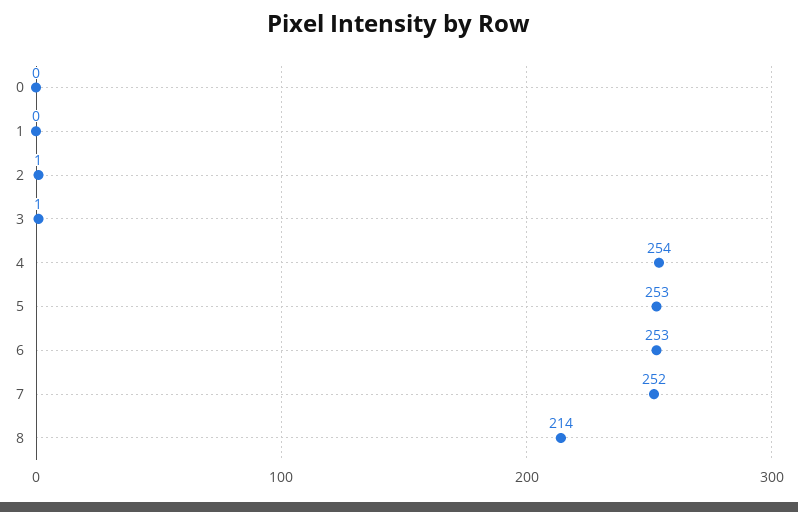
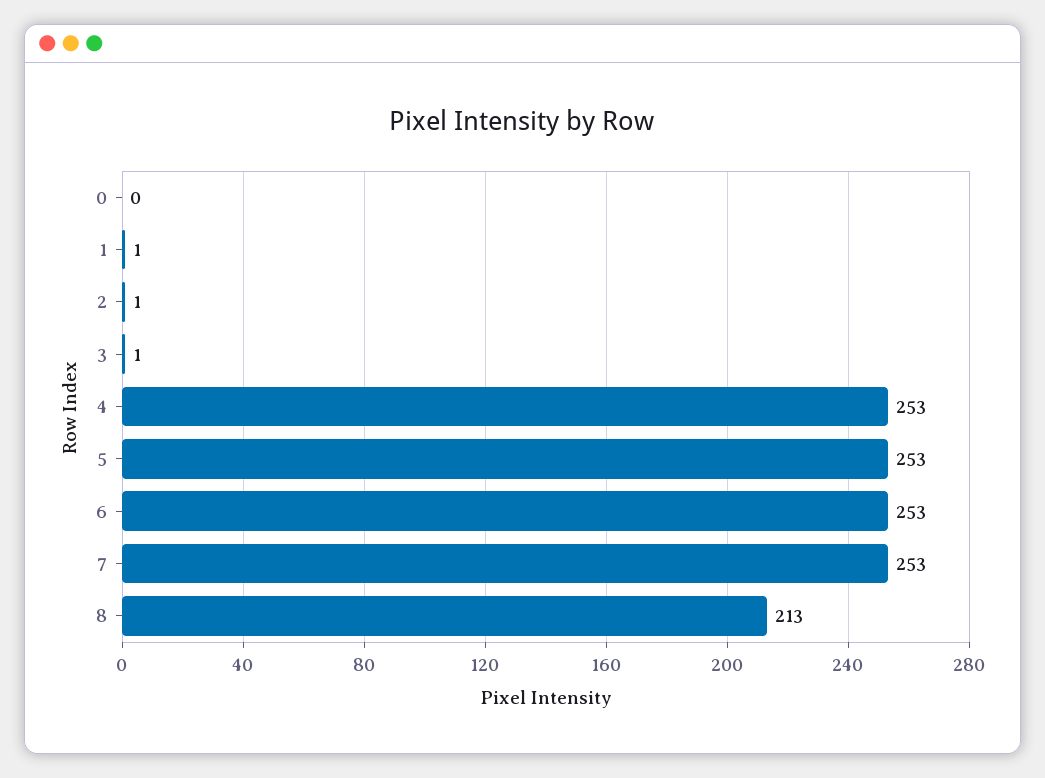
  {
    "0": 0,
-   "1": 0,
+   "1": 1,
    "2": 1,
    "3": 1,
-   "4": 254,
+   "4": 253,
    "5": 253,
    "6": 253,
-   "7": 252,
+   "7": 253,
-   "8": 214
+   "8": 213
  }

